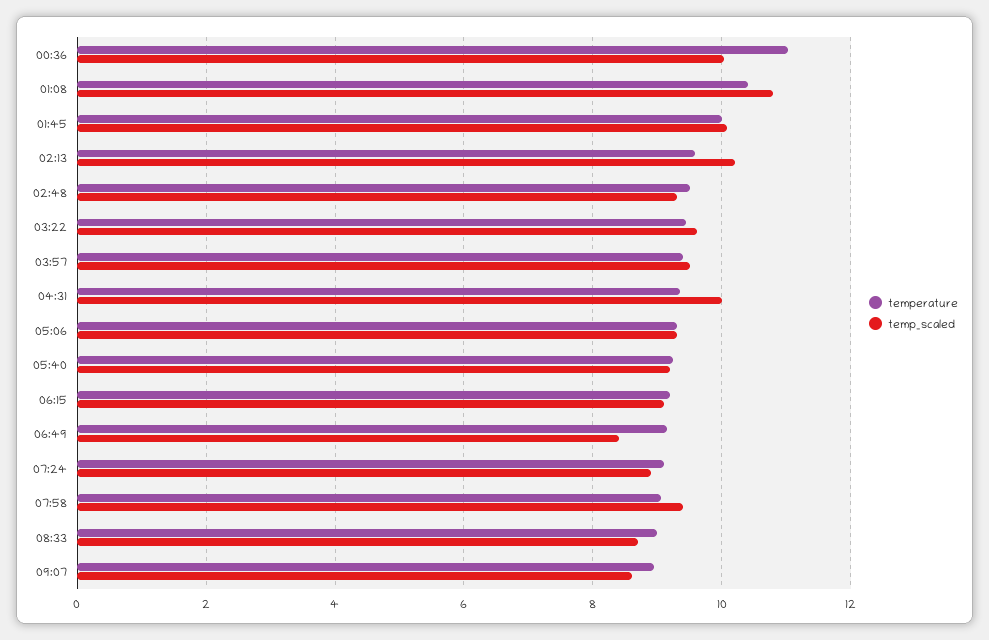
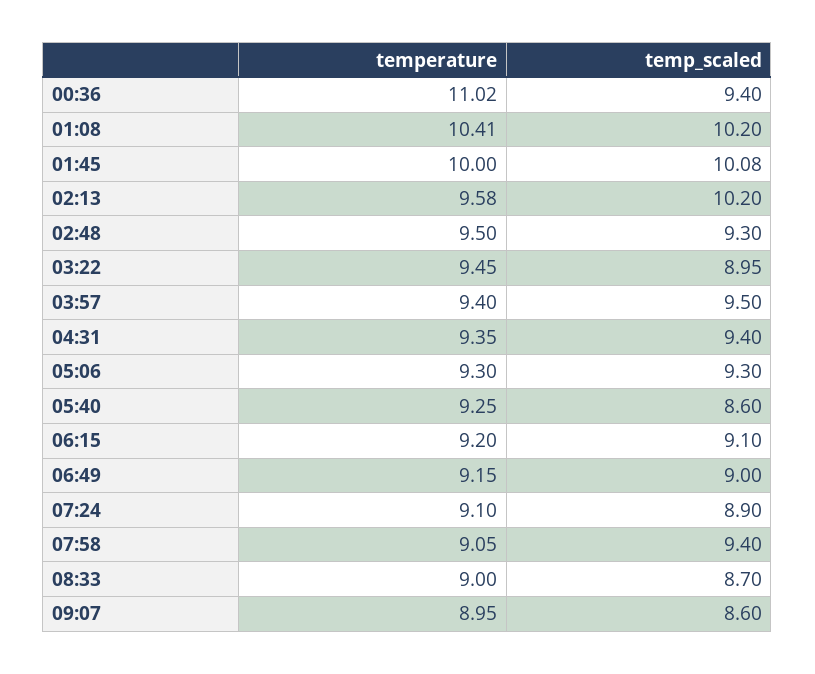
  {
    "temperature": {
      "00:36": 11.02,
      "01:08": 10.41,
      "01:45": 10,
      "02:13": 9.58,
      "02:48": 9.5,
      "03:22": 9.45,
      "03:57": 9.4,
      "04:31": 9.35,
      "05:06": 9.3,
      "05:40": 9.25,
      "06:15": 9.2,
      "06:49": 9.15,
      "07:24": 9.1,
      "07:58": 9.05,
      "08:33": 9,
      "09:07": 8.95
    },
    "temp_scaled": {
-     "00:36": 10,
+     "00:36": 9.4,
-     "01:08": 10.8,
+     "01:08": 10.2,
      "01:45": 10.08,
      "02:13": 10.2,
      "02:48": 9.3,
-     "03:22": 9.6,
+     "03:22": 8.95,
      "03:57": 9.5,
-     "04:31": 10,
+     "04:31": 9.4,
      "05:06": 9.3,
-     "05:40": 9.2,
+     "05:40": 8.6,
      "06:15": 9.1,
-     "06:49": 8.4,
+     "06:49": 9,
      "07:24": 8.9,
      "07:58": 9.4,
      "08:33": 8.7,
      "09:07": 8.6
    }
  }

